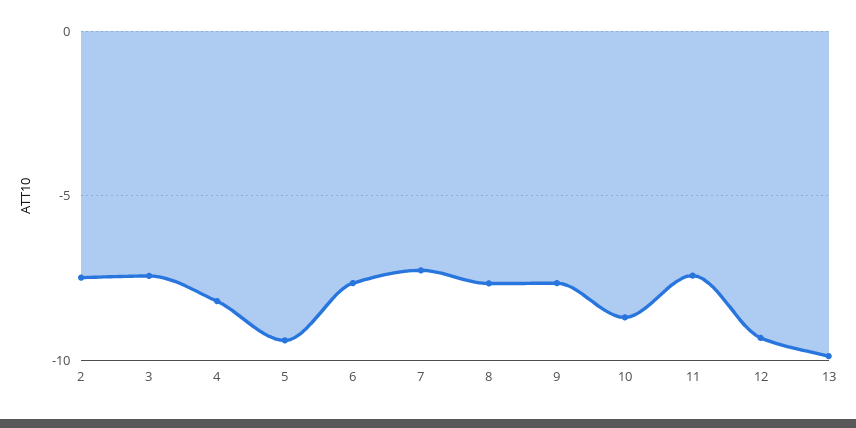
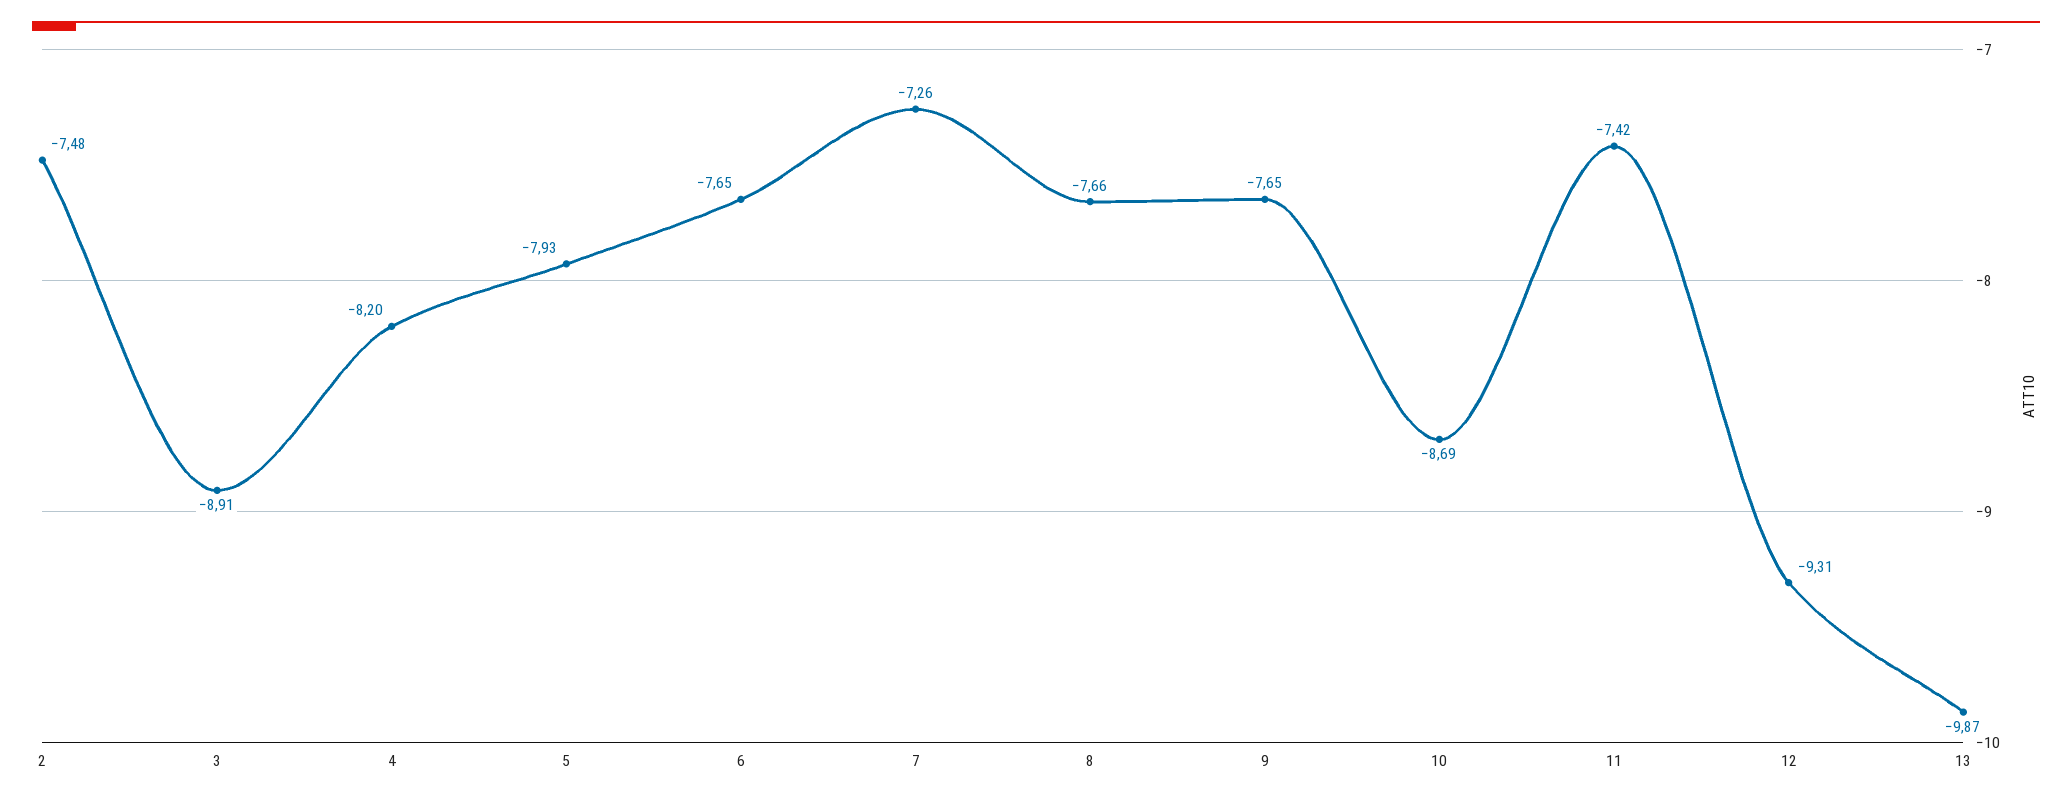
  {
    "2": -7.48,
-   "3": -7.5,
+   "3": -8.91,
    "4": -8.2,
-   "5": -9.5,
+   "5": -7.93,
    "6": -7.65,
    "7": -7.26,
    "8": -7.66,
    "9": -7.65,
    "10": -8.69,
    "11": -7.42,
    "12": -9.31,
    "13": -9.87
  }

